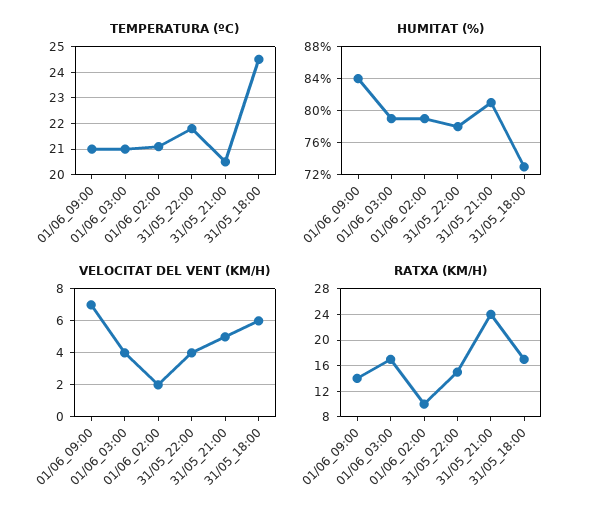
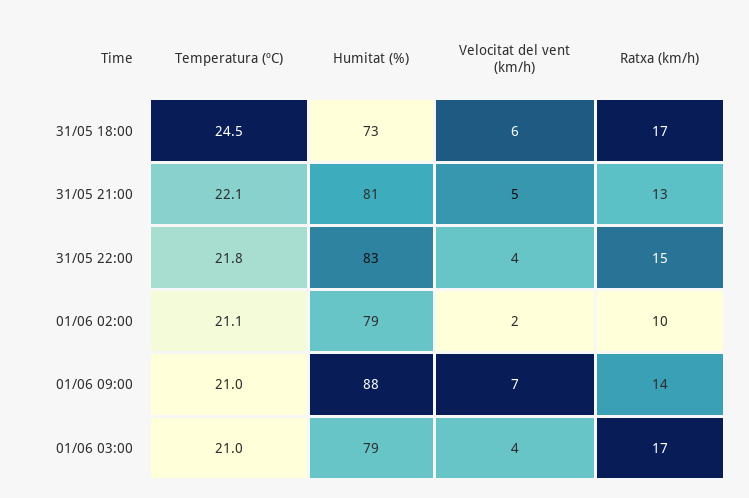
  {
    "TEMPERATURA (ºC)": {
      "01/06_09:00": 21,
      "01/06_03:00": 21,
      "01/06_02:00": 21.1,
      "31/05_22:00": 21.8,
-     "31/05_21:00": 20.5,
+     "31/05_21:00": 22.1,
      "31/05_18:00": 24.5
    },
    "HUMITAT (%)": {
-     "01/06_09:00": 84,
+     "01/06_09:00": 88,
      "01/06_03:00": 79,
      "01/06_02:00": 79,
-     "31/05_22:00": 78,
+     "31/05_22:00": 83,
      "31/05_21:00": 81,
      "31/05_18:00": 73
    },
    "VELOCITAT DEL VENT (KM/H)": {
      "01/06_09:00": 7,
      "01/06_03:00": 4,
      "01/06_02:00": 2,
      "31/05_22:00": 4,
      "31/05_21:00": 5,
      "31/05_18:00": 6
    },
    "RATXA (KM/H)": {
      "01/06_09:00": 14,
      "01/06_03:00": 17,
      "01/06_02:00": 10,
      "31/05_22:00": 15,
-     "31/05_21:00": 24,
+     "31/05_21:00": 13,
      "31/05_18:00": 17
    }
  }

